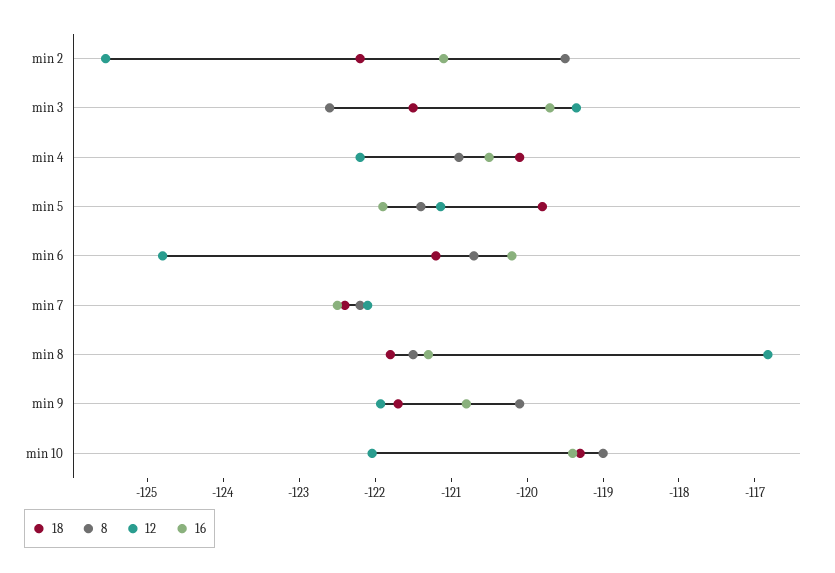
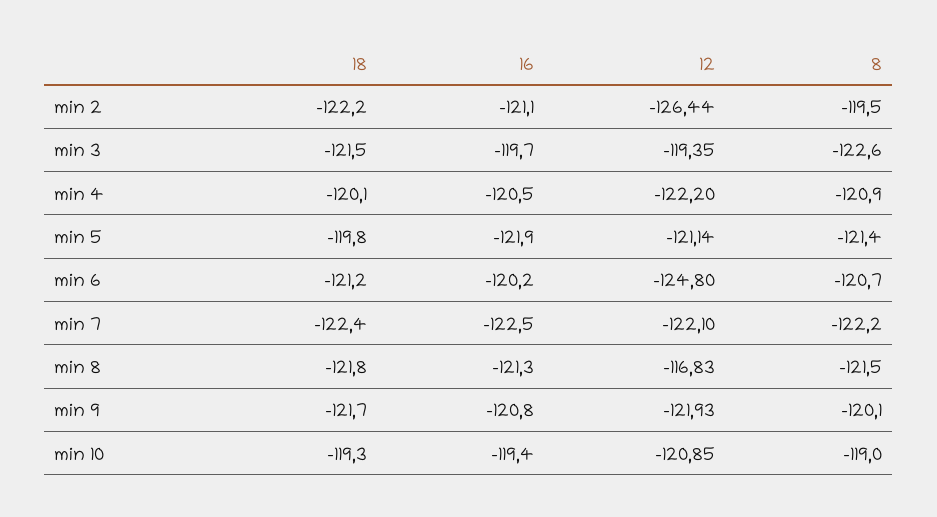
  {
    "18": {
      "min 2": -122.2,
      "min 3": -121.5,
      "min 4": -120.1,
      "min 5": -119.8,
      "min 6": -121.2,
      "min 7": -122.4,
      "min 8": -121.8,
      "min 9": -121.7,
      "min 10": -119.3
    },
    "8": {
      "min 2": -119.5,
      "min 3": -122.6,
      "min 4": -120.9,
      "min 5": -121.4,
      "min 6": -120.7,
      "min 7": -122.2,
      "min 8": -121.5,
      "min 9": -120.1,
      "min 10": -119
    },
    "12": {
-     "min 2": -125.6,
+     "min 2": -126.44,
      "min 3": -119.35,
      "min 4": -122.2,
      "min 5": -121.14,
      "min 6": -124.8,
      "min 7": -122.1,
      "min 8": -116.83,
      "min 9": -121.93,
-     "min 10": -122
+     "min 10": -120.85
    },
    "16": {
      "min 2": -121.1,
      "min 3": -119.7,
      "min 4": -120.5,
      "min 5": -121.9,
      "min 6": -120.2,
      "min 7": -122.5,
      "min 8": -121.3,
      "min 9": -120.8,
      "min 10": -119.4
    }
  }

